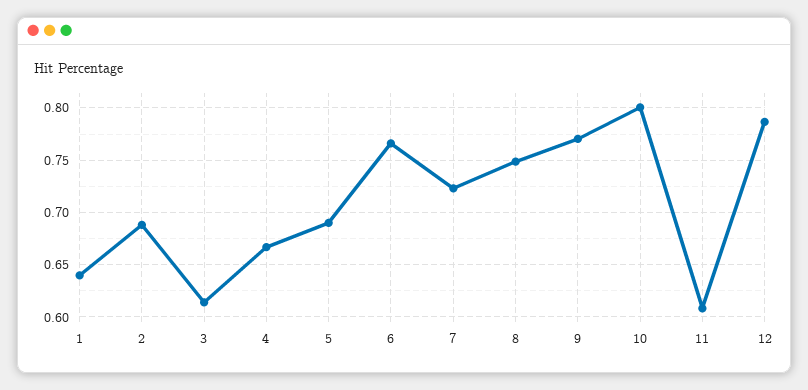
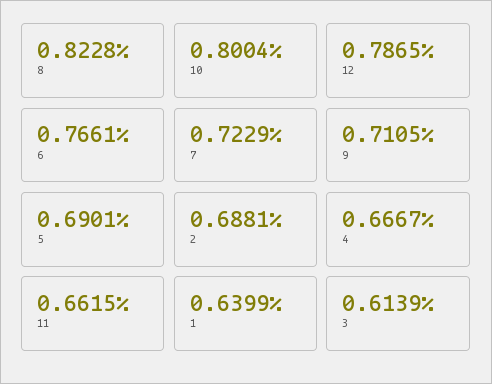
  {
    "1": 0.6399,
    "2": 0.6881,
    "3": 0.6139,
    "4": 0.6667,
    "5": 0.6901,
    "6": 0.7661,
    "7": 0.7229,
-   "8": 0.75,
+   "8": 0.8228,
-   "9": 0.77,
+   "9": 0.7105,
    "10": 0.8004,
-   "11": 0.61,
+   "11": 0.6615,
    "12": 0.7865
  }

